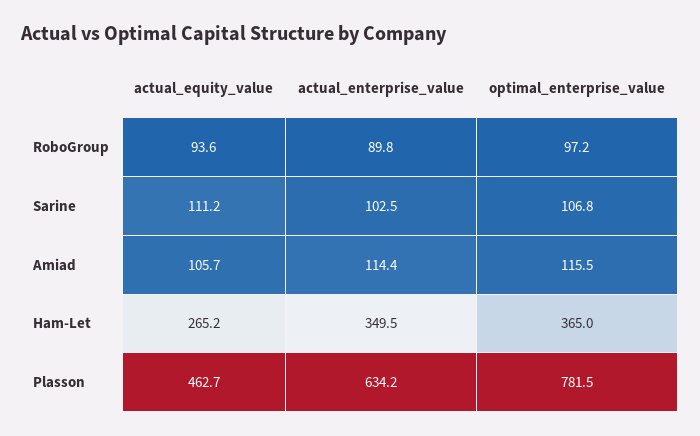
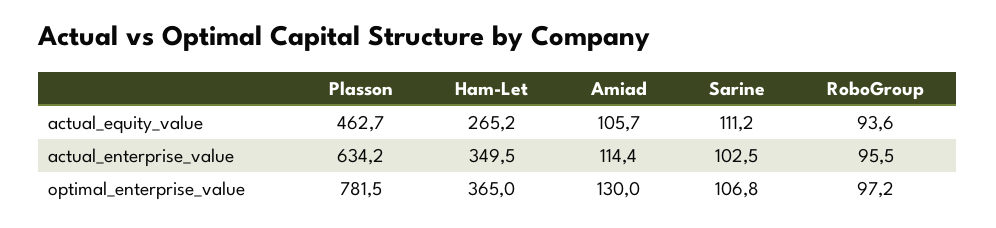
  {
    "actual_equity_value": {
      "RoboGroup": 93.6,
      "Sarine": 111.2,
      "Amiad": 105.7,
      "Ham-Let": 265.2,
      "Plasson": 462.7
    },
    "actual_enterprise_value": {
-     "RoboGroup": 89.8,
+     "RoboGroup": 95.5,
      "Sarine": 102.5,
      "Amiad": 114.4,
      "Ham-Let": 349.5,
      "Plasson": 634.2
    },
    "optimal_enterprise_value": {
      "RoboGroup": 97.2,
      "Sarine": 106.8,
-     "Amiad": 115.5,
+     "Amiad": 130,
      "Ham-Let": 365,
      "Plasson": 781.5
    }
  }

